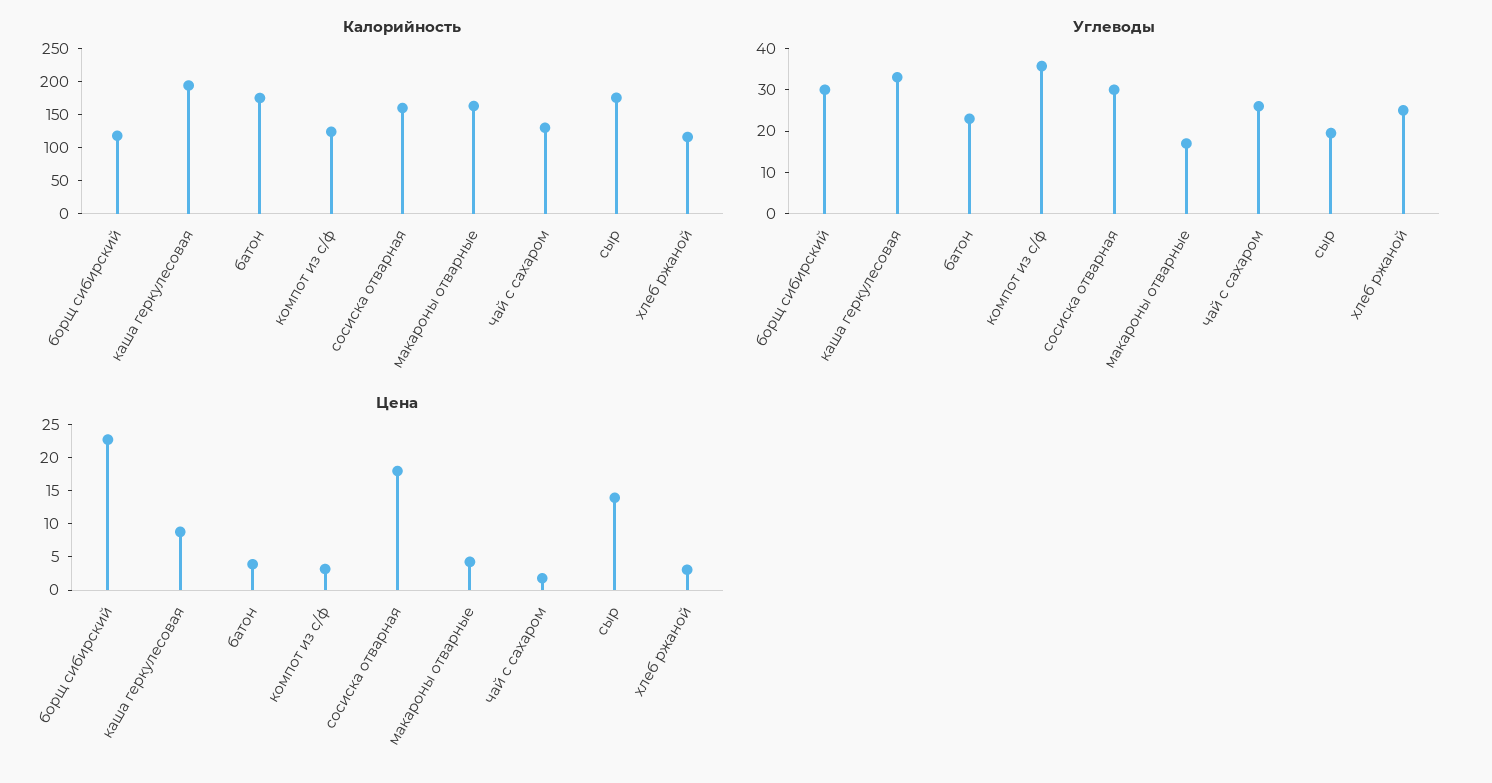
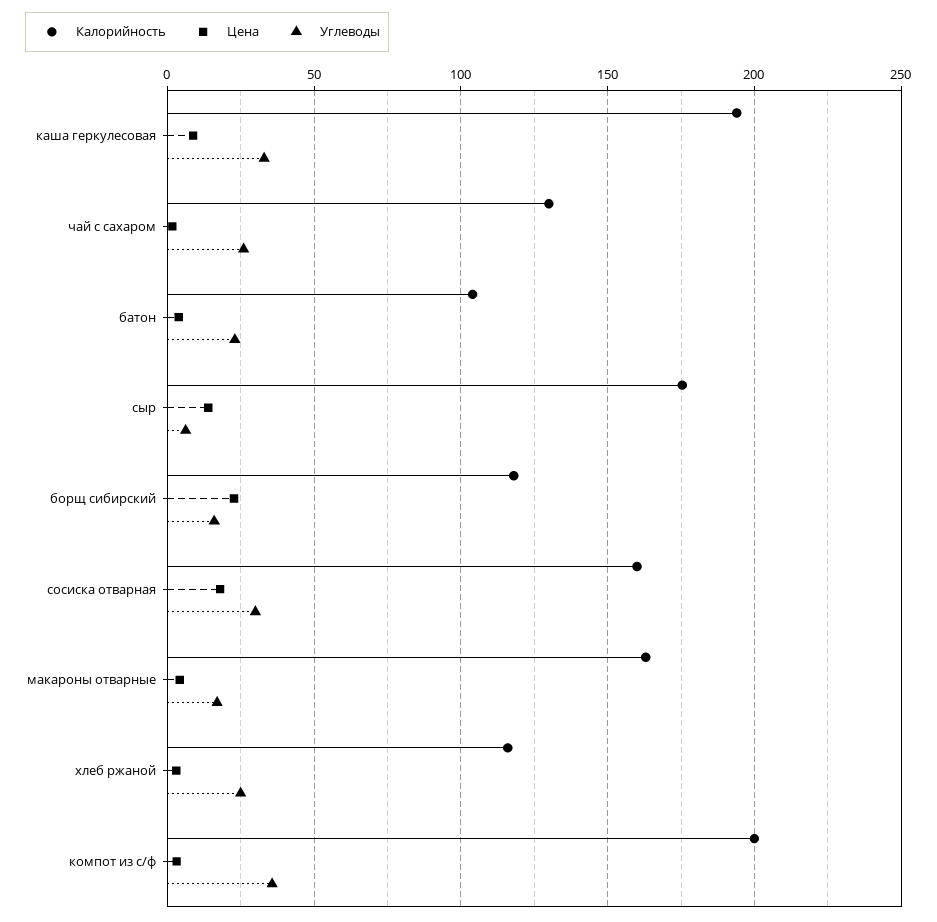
  {
    "Калорийность": {
      "борщ сибирский": 120,
      "каша геркулесовая": 195,
-     "батон": 175,
+     "батон": 105,
-     "компот из с/ф": 125,
+     "компот из с/ф": 200,
      "сосиска отварная": 160,
      "макароны отварные": 165,
      "чай с сахаром": 130,
      "сыр": 175,
      "хлеб ржаной": 115
    },
    "Углеводы": {
-     "борщ сибирский": 30,
+     "борщ сибирский": 15,
      "каша геркулесовая": 34,
      "батон": 24,
      "компот из с/ф": 36,
      "сосиска отварная": 30,
      "макароны отварные": 18,
      "чай с сахаром": 26,
-     "сыр": 20,
+     "сыр": 5,
      "хлеб ржаной": 26
    },
    "Цена": {
      "борщ сибирский": 22.5,
      "каша геркулесовая": 10,
      "батон": 5,
      "компот из с/ф": 2.5,
      "сосиска отварная": 17.5,
      "макароны отварные": 5,
      "чай с сахаром": 2.5,
      "сыр": 15,
      "хлеб ржаной": 2.5
    }
  }

